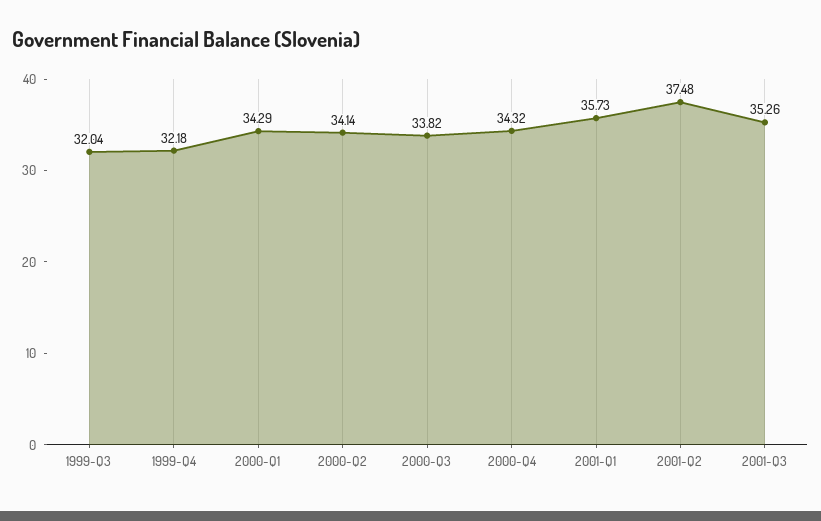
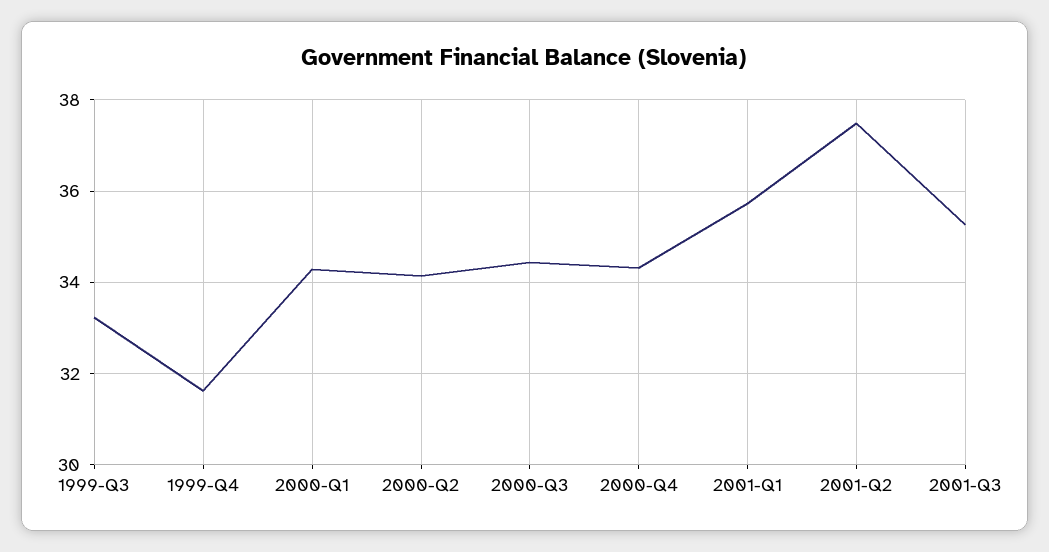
  {
-   "1999-Q3": 32.04,
+   "1999-Q3": 33.2,
-   "1999-Q4": 32.18,
+   "1999-Q4": 31.6,
    "2000-Q1": 34.29,
    "2000-Q2": 34.14,
-   "2000-Q3": 33.82,
+   "2000-Q3": 34.4,
    "2000-Q4": 34.32,
    "2001-Q1": 35.73,
    "2001-Q2": 37.48,
    "2001-Q3": 35.26
  }

